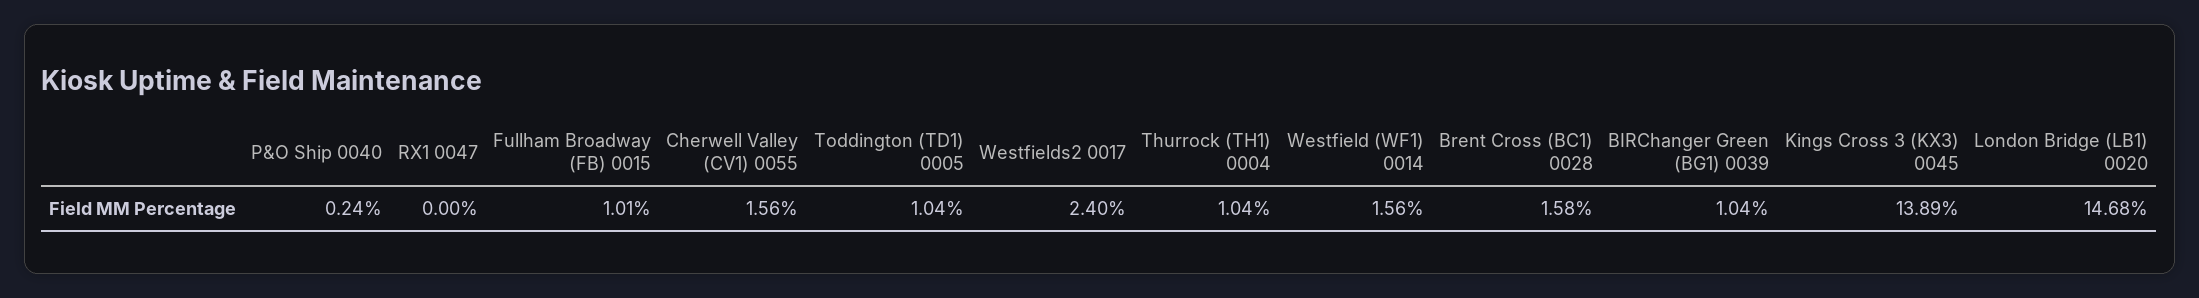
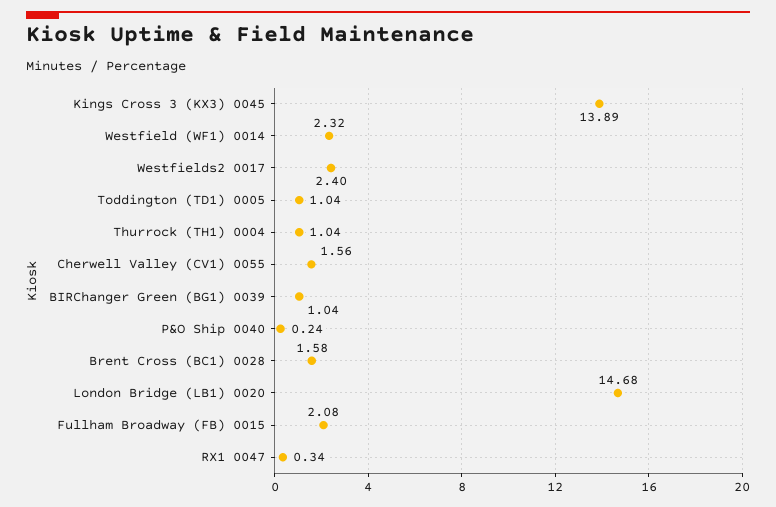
  {
    "P&O Ship 0040": 0.24,
-   "RX1 0047": 0,
+   "RX1 0047": 0.34,
-   "Fullham Broadway (FB) 0015": 1.01,
+   "Fullham Broadway (FB) 0015": 2.08,
    "Cherwell Valley (CV1) 0055": 1.56,
    "Toddington (TD1) 0005": 1.04,
    "Westfields2 0017": 2.4,
    "Thurrock (TH1) 0004": 1.04,
-   "Westfield (WF1) 0014": 1.56,
+   "Westfield (WF1) 0014": 2.32,
    "Brent Cross (BC1) 0028": 1.58,
    "BIRChanger Green (BG1) 0039": 1.04,
    "Kings Cross 3 (KX3) 0045": 13.89,
    "London Bridge (LB1) 0020": 14.68
  }

